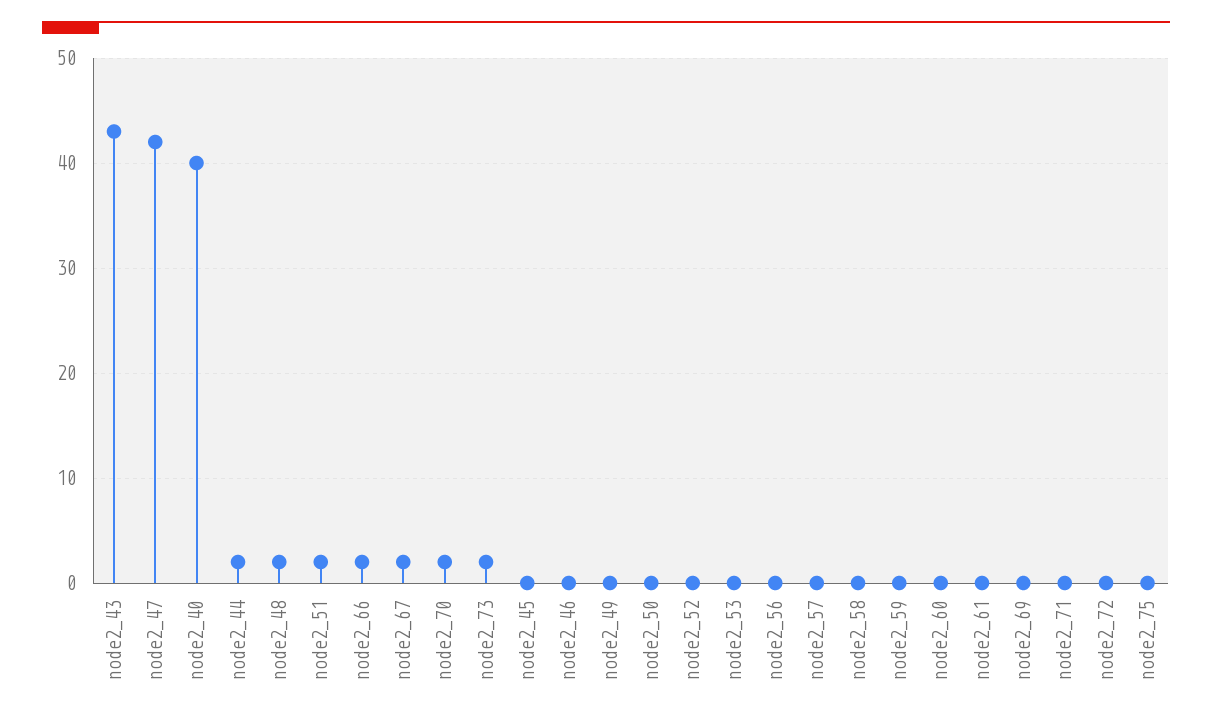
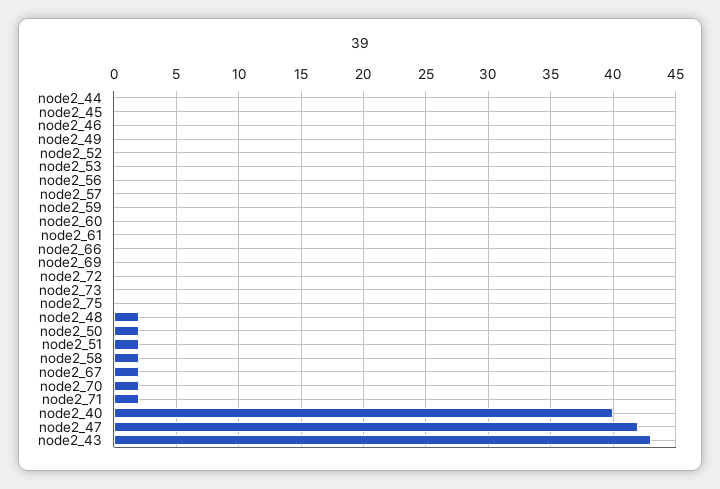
  {
    "node2_43": 43,
    "node2_47": 42,
    "node2_40": 40,
-   "node2_44": 2,
+   "node2_44": 0,
    "node2_48": 2,
    "node2_51": 2,
-   "node2_66": 2,
+   "node2_66": 0,
    "node2_67": 2,
    "node2_70": 2,
-   "node2_73": 2,
+   "node2_73": 0,
    "node2_45": 0,
    "node2_46": 0,
    "node2_49": 0,
-   "node2_50": 0,
+   "node2_50": 2,
    "node2_52": 0,
    "node2_53": 0,
    "node2_56": 0,
    "node2_57": 0,
-   "node2_58": 0,
+   "node2_58": 2,
    "node2_59": 0,
    "node2_60": 0,
    "node2_61": 0,
    "node2_69": 0,
-   "node2_71": 0,
+   "node2_71": 2,
    "node2_72": 0,
    "node2_75": 0
  }

